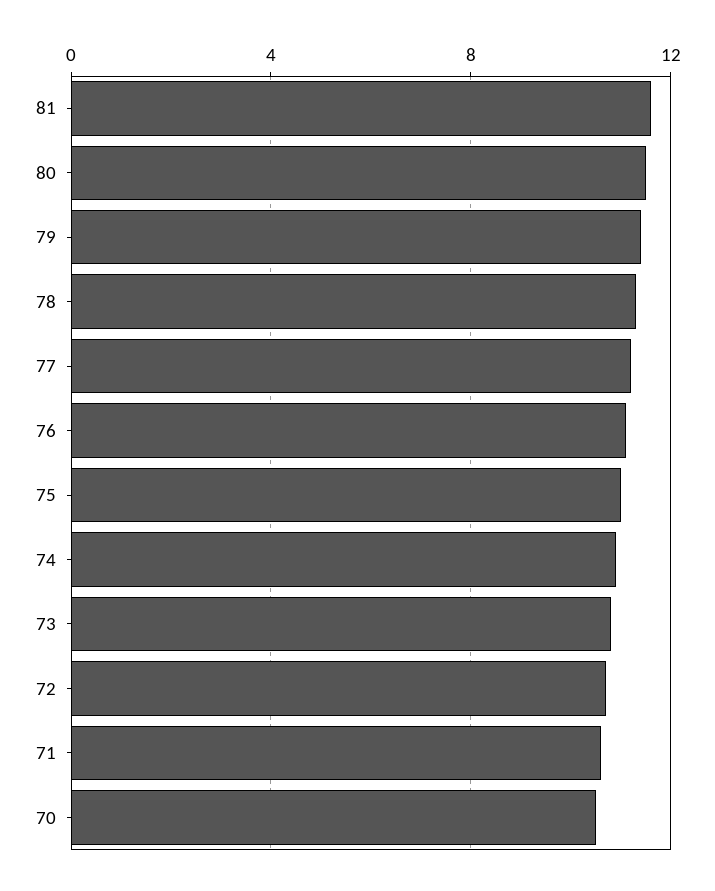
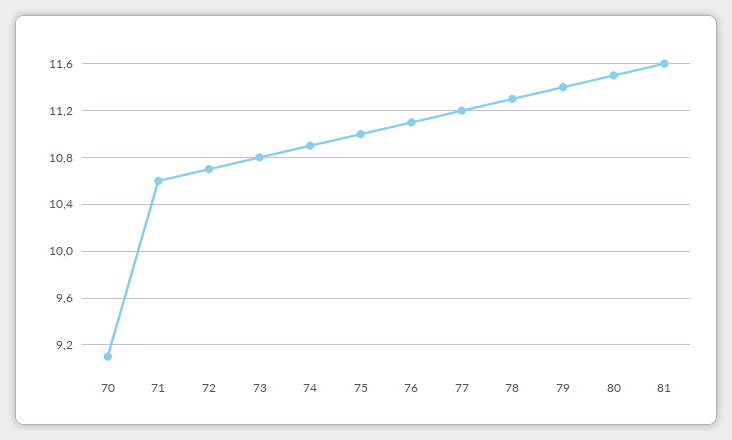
  {
    "81": 11.6,
    "80": 11.5,
    "79": 11.4,
    "78": 11.3,
    "77": 11.2,
    "76": 11.1,
    "75": 11,
    "74": 10.9,
    "73": 10.8,
    "72": 10.7,
    "71": 10.6,
-   "70": 10.5
+   "70": 9.1
  }

